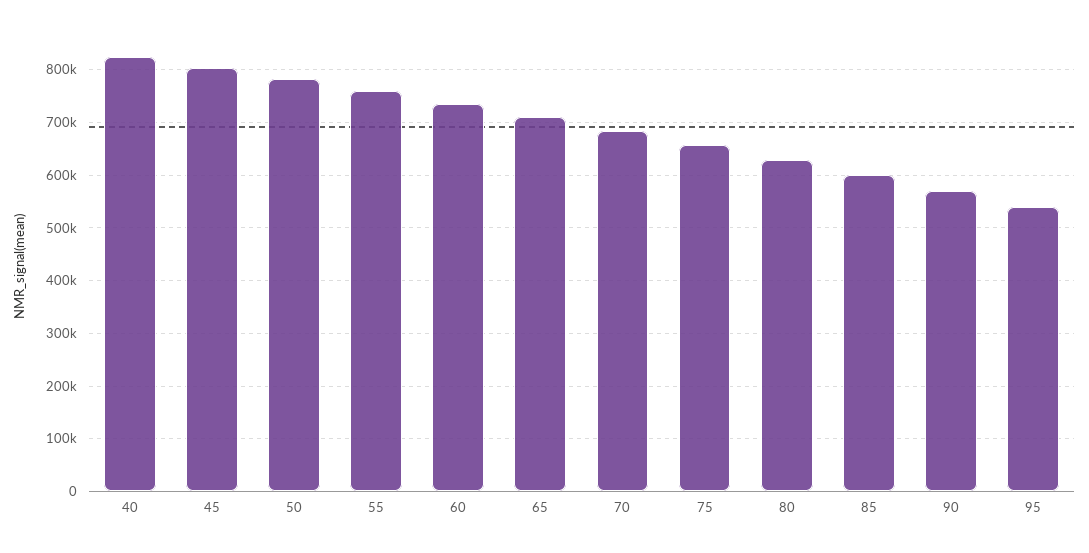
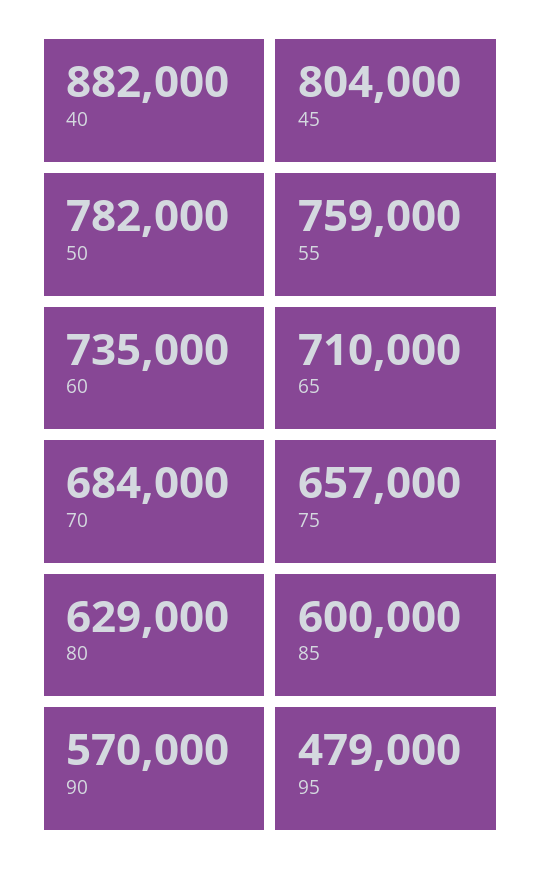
  {
-   "40": 820000,
+   "40": 882000,
    "45": 804000,
    "50": 782000,
    "55": 759000,
    "60": 735000,
    "65": 710000,
    "70": 684000,
    "75": 657000,
    "80": 629000,
    "85": 600000,
    "90": 570000,
-   "95": 540000
+   "95": 479000
  }

